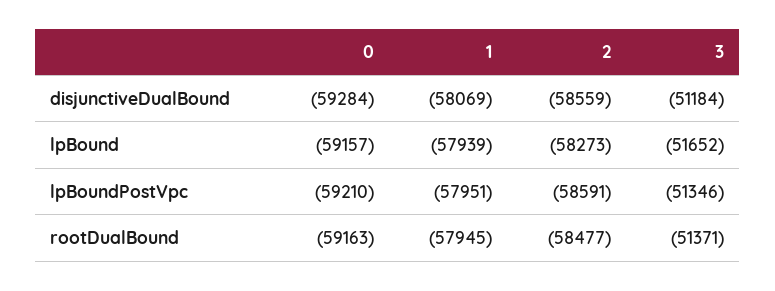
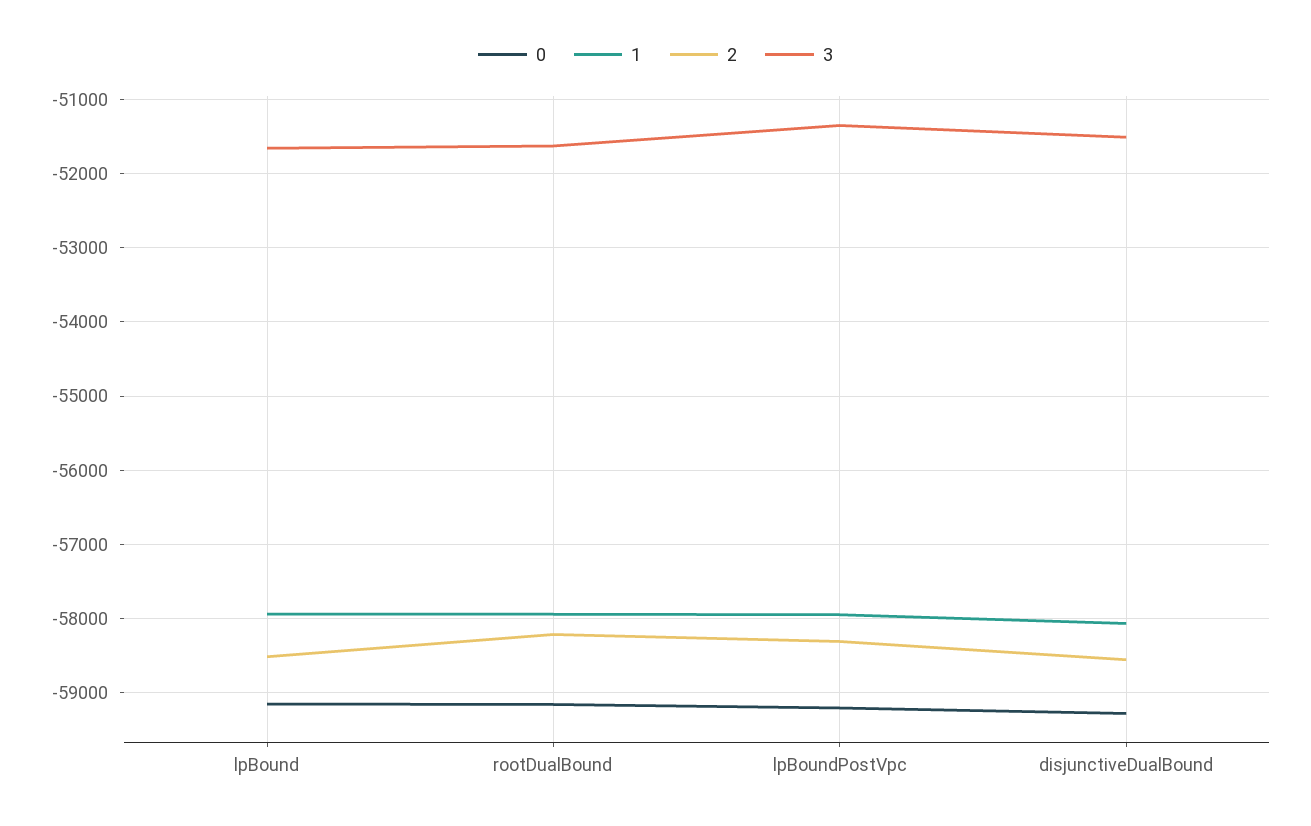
  {
    "0": {
      "disjunctiveDualBound": -59284,
      "lpBound": -59157,
      "lpBoundPostVpc": -59210,
      "rootDualBound": -59163
    },
    "1": {
      "disjunctiveDualBound": -58069,
      "lpBound": -57939,
      "lpBoundPostVpc": -57951,
      "rootDualBound": -57945
    },
    "2": {
      "disjunctiveDualBound": -58559,
-     "lpBound": -58273,
+     "lpBound": -58500,
-     "lpBoundPostVpc": -58591,
+     "lpBoundPostVpc": -58300,
-     "rootDualBound": -58477
+     "rootDualBound": -58200
    },
    "3": {
-     "disjunctiveDualBound": -51184,
+     "disjunctiveDualBound": -51500,
      "lpBound": -51652,
      "lpBoundPostVpc": -51346,
-     "rootDualBound": -51371
+     "rootDualBound": -51600
    }
  }

